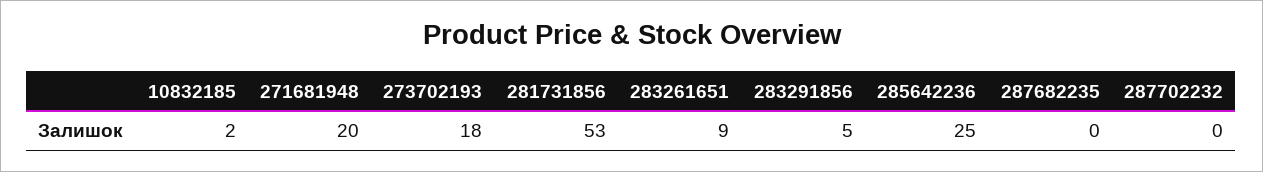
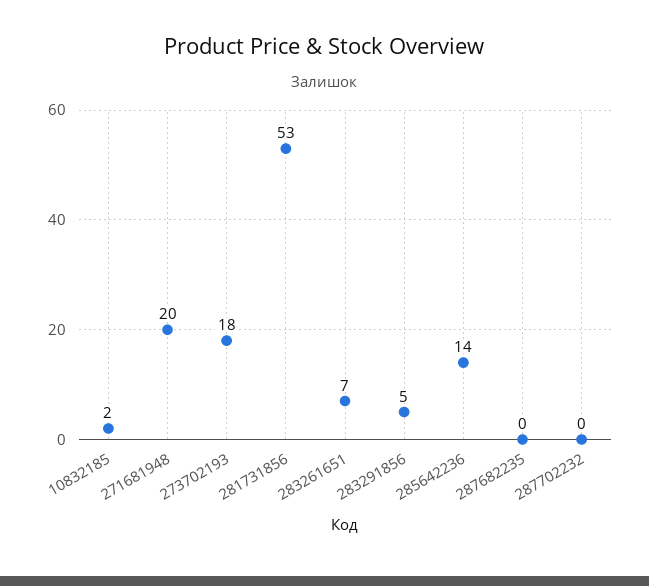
  {
    "10832185": 2,
    "271681948": 20,
    "273702193": 18,
    "281731856": 53,
-   "283261651": 9,
+   "283261651": 7,
    "283291856": 5,
-   "285642236": 25,
+   "285642236": 14,
    "287682235": 0,
    "287702232": 0
  }

